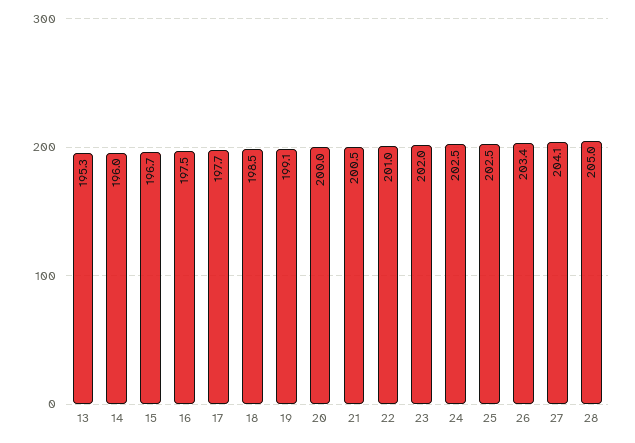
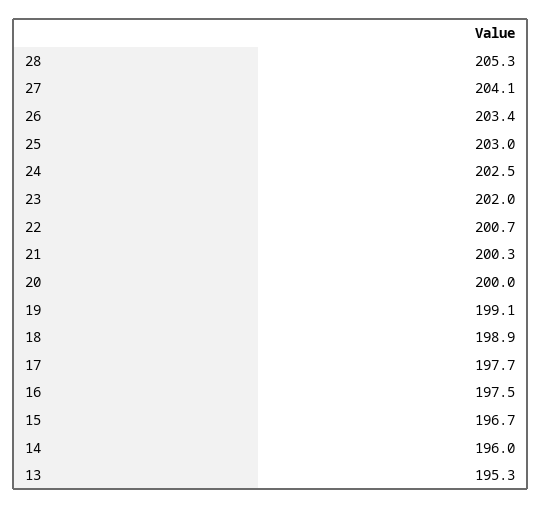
  {
    "13": 195.3,
    "14": 196,
    "15": 196.7,
    "16": 197.5,
    "17": 197.7,
-   "18": 198.5,
+   "18": 198.9,
    "19": 199.1,
    "20": 200,
-   "21": 200.5,
+   "21": 200.3,
-   "22": 201,
+   "22": 200.7,
    "23": 202,
    "24": 202.5,
-   "25": 202.5,
+   "25": 203,
    "26": 203.4,
    "27": 204.1,
-   "28": 205
+   "28": 205.3
  }

